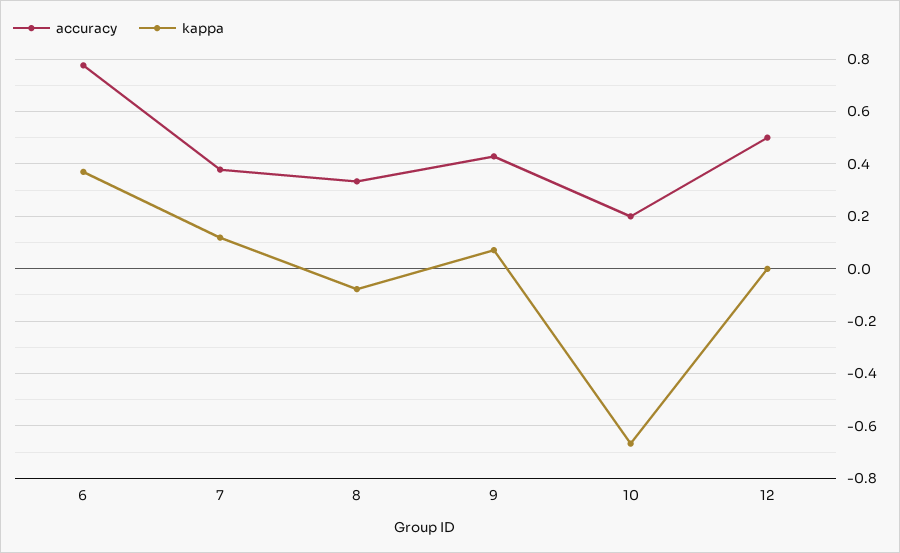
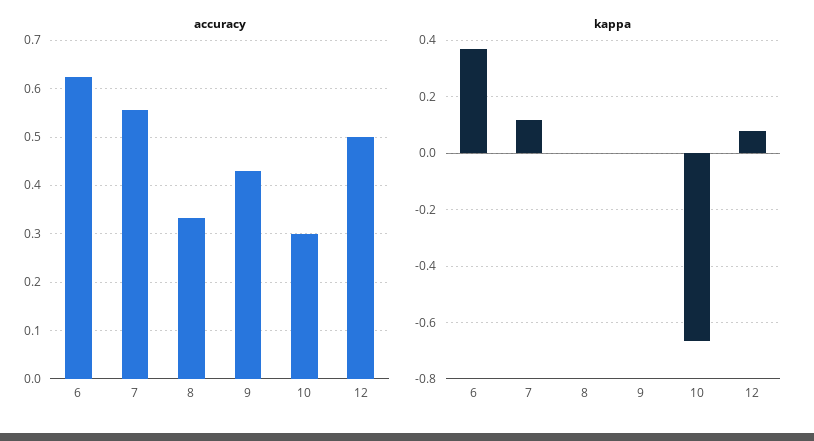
  {
    "accuracy": {
-     "6": 0.775,
+     "6": 0.62,
-     "7": 0.375,
+     "7": 0.56,
      "8": 0.34,
      "9": 0.42,
-     "10": 0.2,
+     "10": 0.3,
      "12": 0.5
    },
    "kappa": {
      "6": 0.375,
      "7": 0.125,
-     "8": -0.075,
+     "8": 0,
-     "9": 0.075,
+     "9": 0,
      "10": -0.675,
-     "12": 0
+     "12": 0.075
    }
  }

